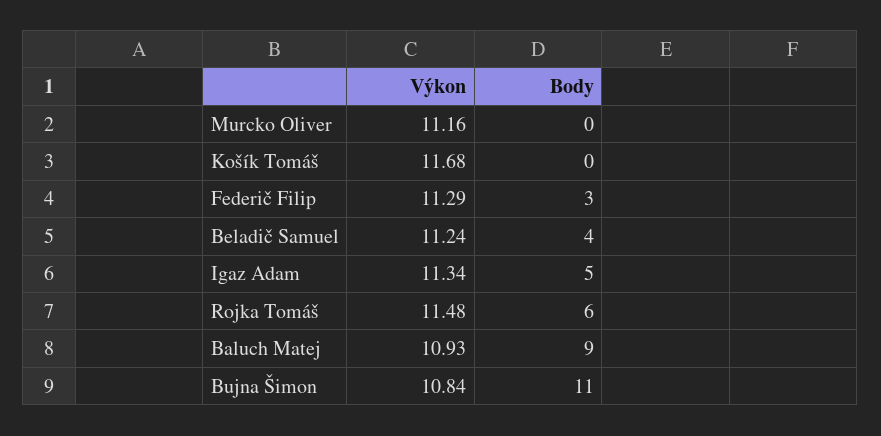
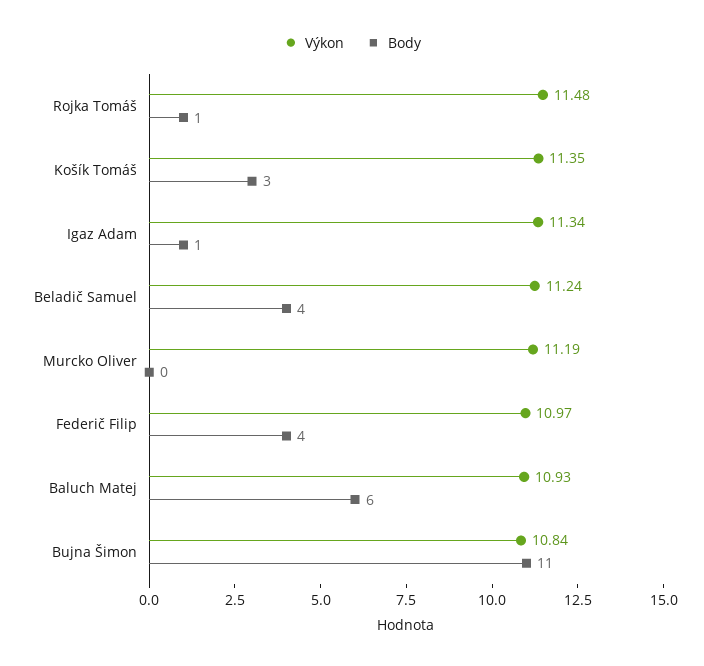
  {
    "Výkon": {
-     "Murcko Oliver": 11.16,
+     "Murcko Oliver": 11.19,
-     "Košík Tomáš": 11.68,
+     "Košík Tomáš": 11.35,
-     "Federič Filip": 11.29,
+     "Federič Filip": 10.97,
      "Beladič Samuel": 11.24,
      "Igaz Adam": 11.34,
      "Rojka Tomáš": 11.48,
      "Baluch Matej": 10.93,
      "Bujna Šimon": 10.84
    },
    "Body": {
      "Murcko Oliver": 0,
-     "Košík Tomáš": 0,
+     "Košík Tomáš": 3,
-     "Federič Filip": 3,
+     "Federič Filip": 4,
      "Beladič Samuel": 4,
-     "Igaz Adam": 5,
+     "Igaz Adam": 1,
-     "Rojka Tomáš": 6,
+     "Rojka Tomáš": 1,
-     "Baluch Matej": 9,
+     "Baluch Matej": 6,
      "Bujna Šimon": 11
    }
  }

